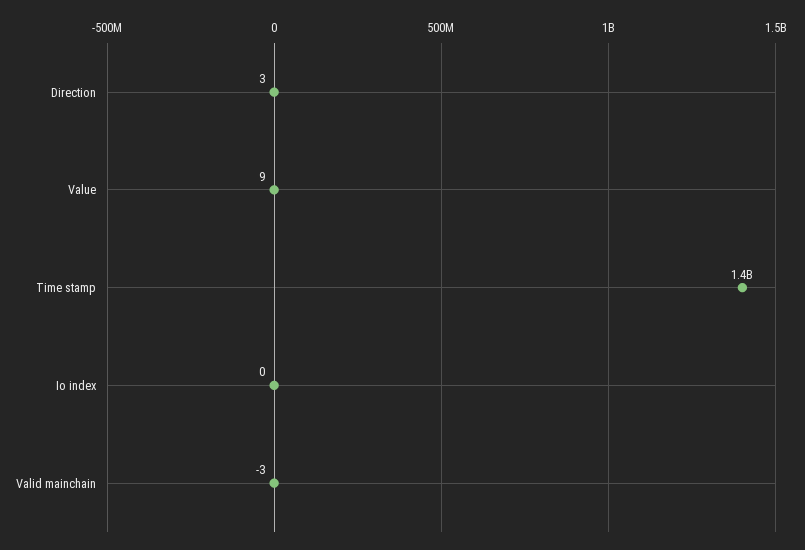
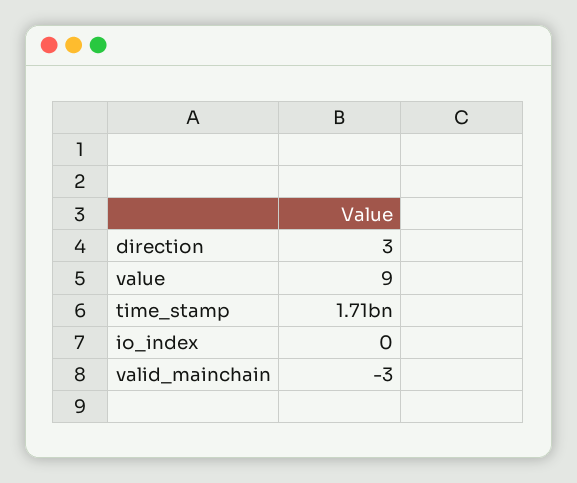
  {
    "Direction": 3,
    "Value": 9,
-   "Time stamp": 1400000000,
+   "Time stamp": 1710000000,
    "Io index": 0,
    "Valid mainchain": -3
  }

